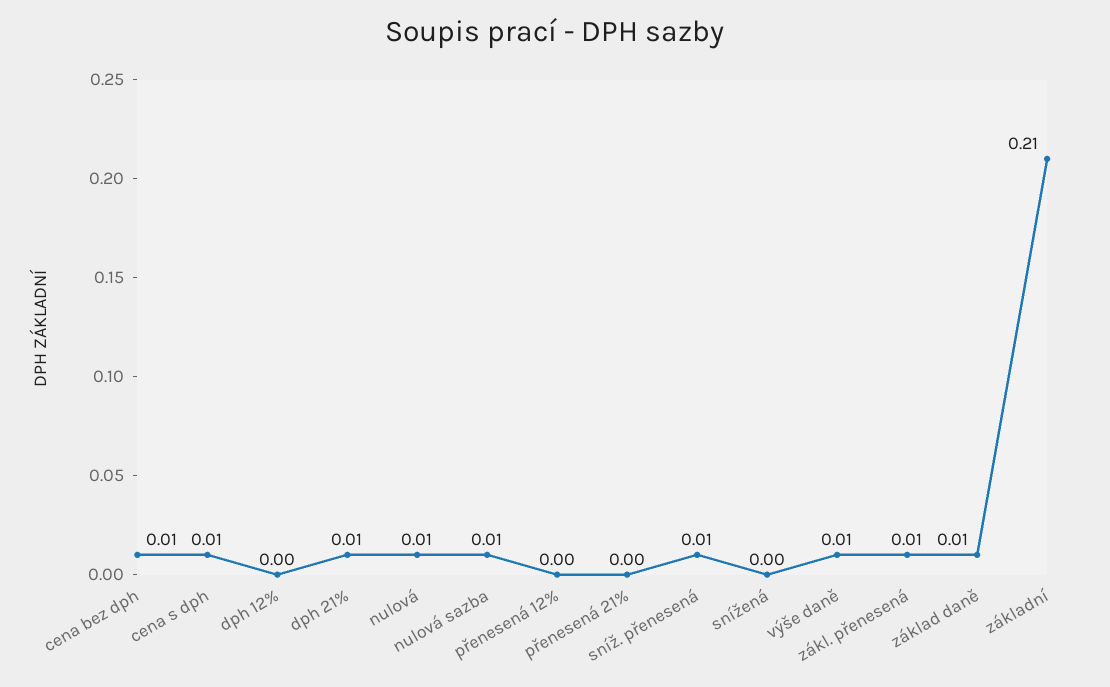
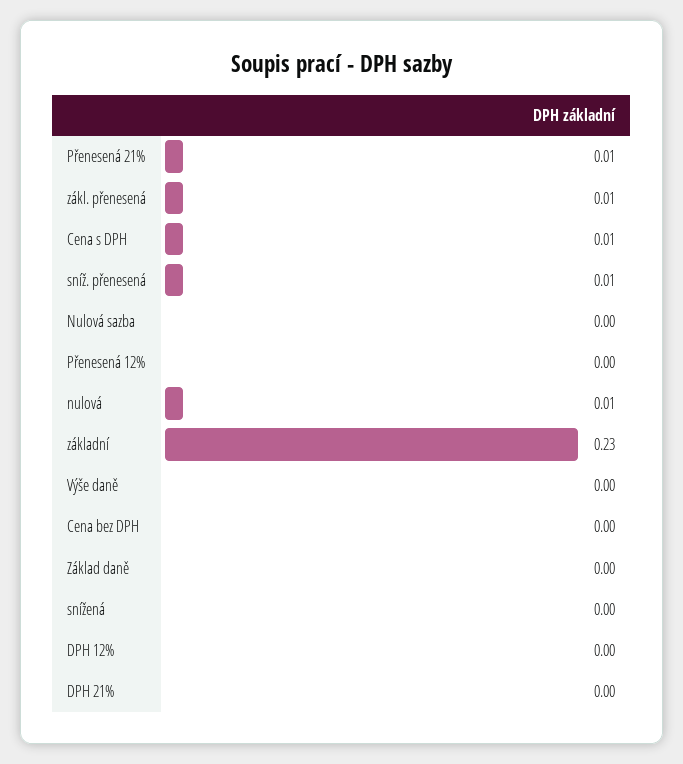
  {
-   "cena bez dph": 0.01,
+   "cena bez dph": 0,
    "cena s dph": 0.01,
    "dph 12%": 0,
-   "dph 21%": 0.01,
+   "dph 21%": 0,
    "nulová": 0.01,
-   "nulová sazba": 0.01,
+   "nulová sazba": 0,
    "přenesená 12%": 0,
-   "přenesená 21%": 0,
+   "přenesená 21%": 0.01,
    "sníž. přenesená": 0.01,
    "snížená": 0,
-   "výše daně": 0.01,
+   "výše daně": 0,
    "zákl. přenesená": 0.01,
-   "základ daně": 0.01,
+   "základ daně": 0,
-   "základní": 0.21
+   "základní": 0.23
  }

